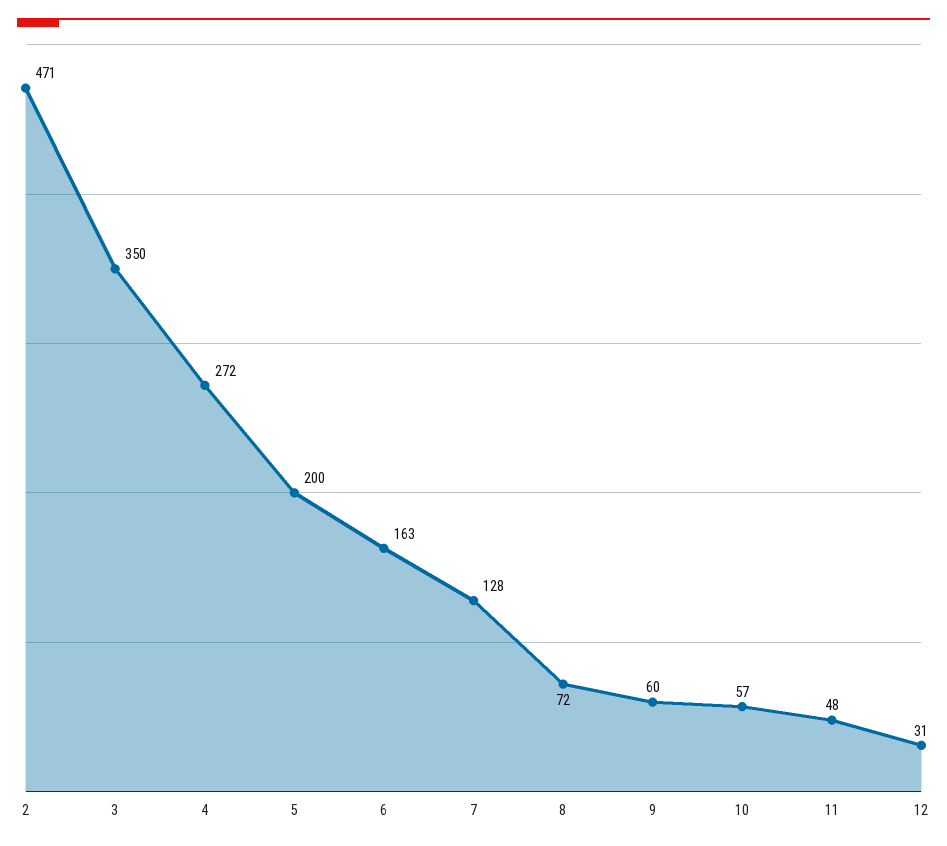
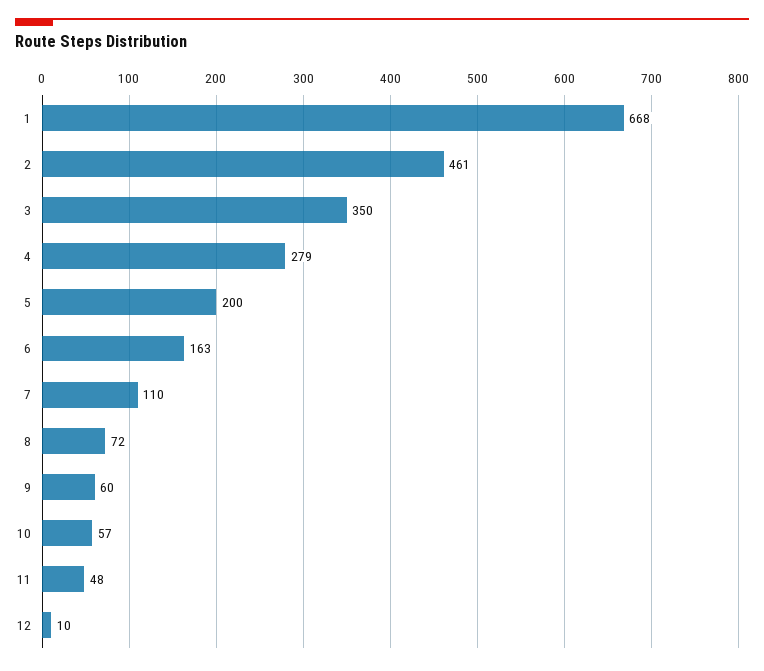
  {
-   "2": 471,
+   "2": 461,
    "3": 350,
-   "4": 272,
+   "4": 279,
    "5": 200,
    "6": 163,
-   "7": 128,
+   "7": 110,
    "8": 72,
    "9": 60,
    "10": 57,
    "11": 48,
-   "12": 31
+   "12": 10,
+   "1": 668
  }

